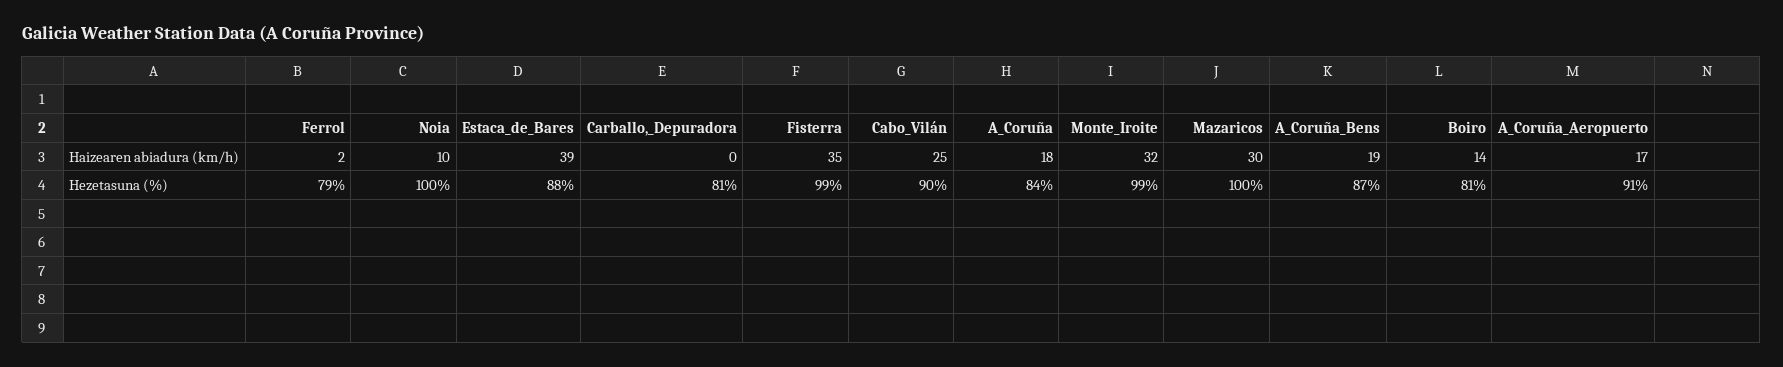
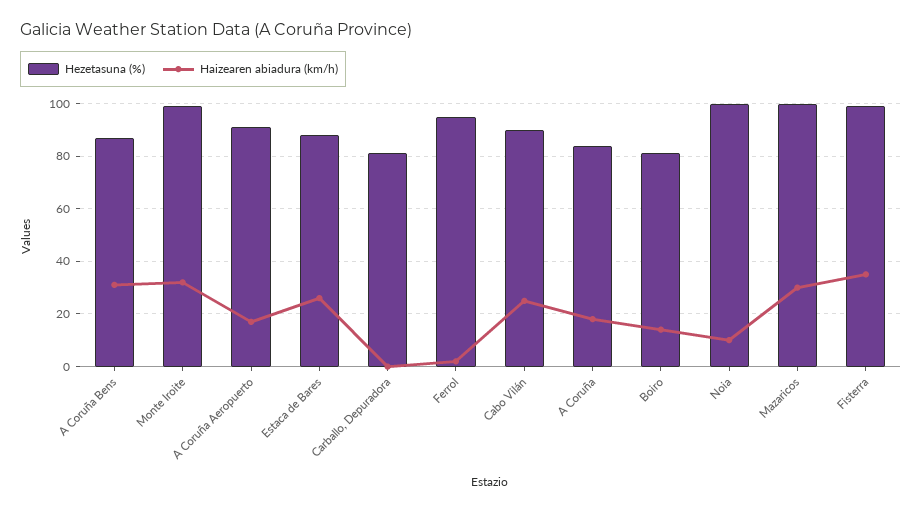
  {
    "Haizearen abiadura (km/h)": {
      "Ferrol": 2,
      "Noia": 10,
-     "Estaca_de_Bares": 39,
+     "Estaca_de_Bares": 25,
      "Carballo,_Depuradora": 0,
      "Fisterra": 35,
      "Cabo_Vilán": 25,
      "A_Coruña": 18,
      "Monte_Iroite": 32,
      "Mazaricos": 30,
-     "A_Coruña_Bens": 19,
+     "A_Coruña_Bens": 30,
      "Boiro": 14,
      "A_Coruña_Aeropuerto": 17
    },
    "Hezetasuna (%)": {
-     "Ferrol": 79,
+     "Ferrol": 95,
      "Noia": 100,
      "Estaca_de_Bares": 88,
      "Carballo,_Depuradora": 81,
      "Fisterra": 99,
      "Cabo_Vilán": 90,
      "A_Coruña": 84,
      "Monte_Iroite": 99,
      "Mazaricos": 100,
      "A_Coruña_Bens": 87,
      "Boiro": 81,
      "A_Coruña_Aeropuerto": 91
    }
  }

